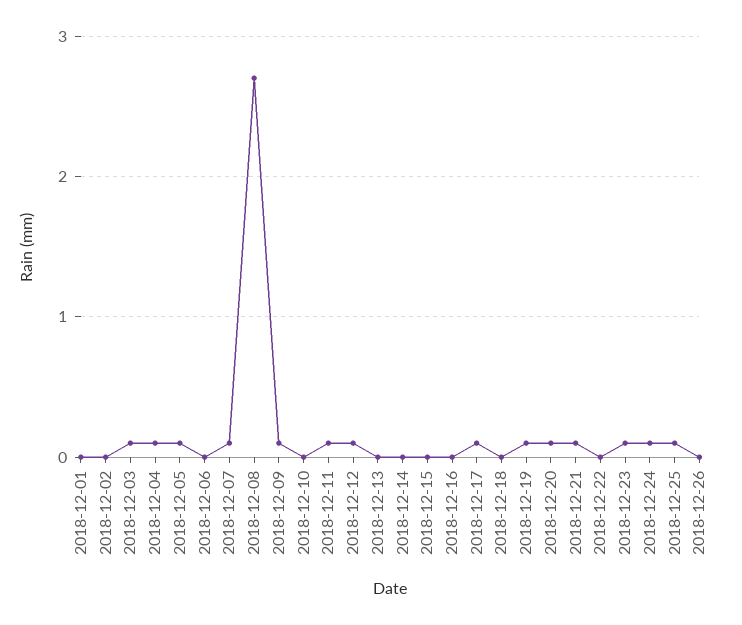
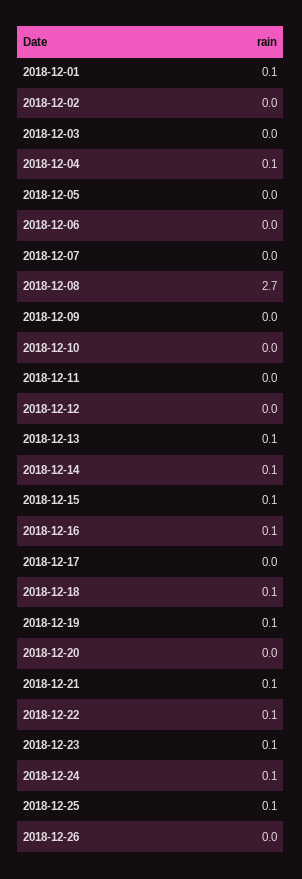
  {
-   "2018-12-01": 0,
+   "2018-12-01": 0.1,
    "2018-12-02": 0,
-   "2018-12-03": 0.1,
+   "2018-12-03": 0,
    "2018-12-04": 0.1,
-   "2018-12-05": 0.1,
+   "2018-12-05": 0,
    "2018-12-06": 0,
-   "2018-12-07": 0.1,
+   "2018-12-07": 0,
    "2018-12-08": 2.7,
-   "2018-12-09": 0.1,
+   "2018-12-09": 0,
    "2018-12-10": 0,
-   "2018-12-11": 0.1,
+   "2018-12-11": 0,
-   "2018-12-12": 0.1,
+   "2018-12-12": 0,
-   "2018-12-13": 0,
+   "2018-12-13": 0.1,
-   "2018-12-14": 0,
+   "2018-12-14": 0.1,
-   "2018-12-15": 0,
+   "2018-12-15": 0.1,
-   "2018-12-16": 0,
+   "2018-12-16": 0.1,
-   "2018-12-17": 0.1,
+   "2018-12-17": 0,
-   "2018-12-18": 0,
+   "2018-12-18": 0.1,
    "2018-12-19": 0.1,
-   "2018-12-20": 0.1,
+   "2018-12-20": 0,
    "2018-12-21": 0.1,
-   "2018-12-22": 0,
+   "2018-12-22": 0.1,
    "2018-12-23": 0.1,
    "2018-12-24": 0.1,
    "2018-12-25": 0.1,
    "2018-12-26": 0
  }

